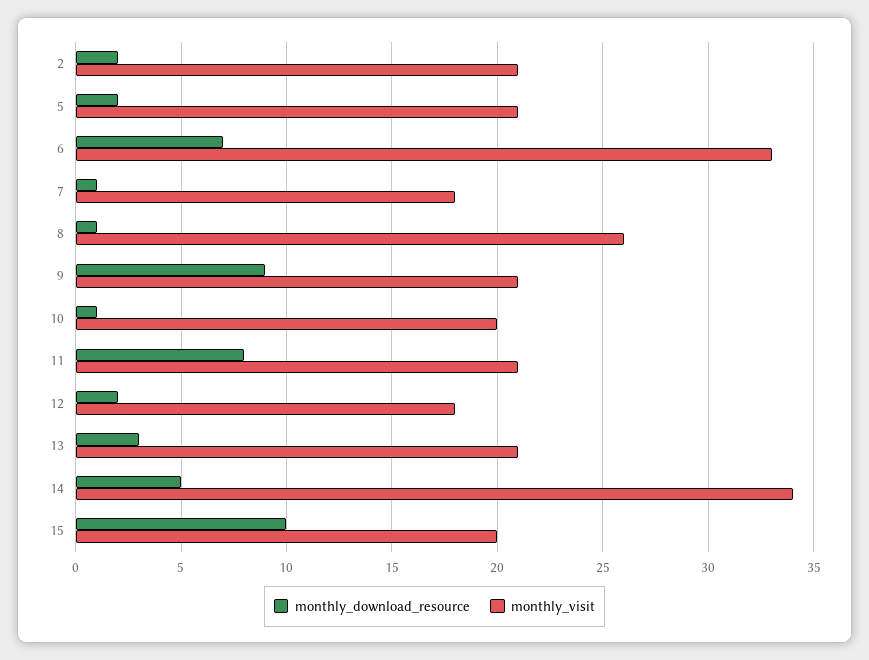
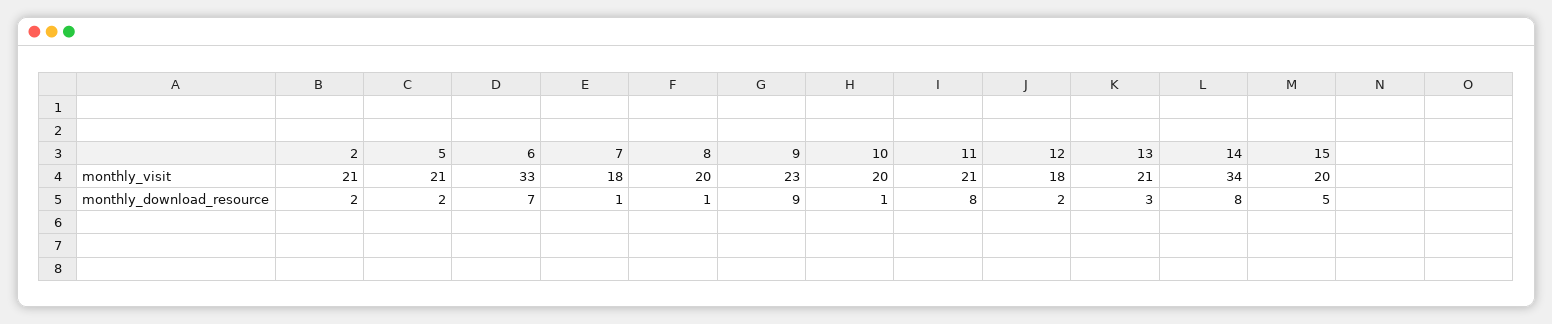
  {
    "monthly_download_resource": {
      "2": 2,
      "5": 2,
      "6": 7,
      "7": 1,
      "8": 1,
      "9": 9,
      "10": 1,
      "11": 8,
      "12": 2,
      "13": 3,
-     "14": 5,
+     "14": 8,
-     "15": 10
+     "15": 5
    },
    "monthly_visit": {
      "2": 21,
      "5": 21,
      "6": 33,
      "7": 18,
-     "8": 26,
+     "8": 20,
-     "9": 21,
+     "9": 23,
      "10": 20,
      "11": 21,
      "12": 18,
      "13": 21,
      "14": 34,
      "15": 20
    }
  }

